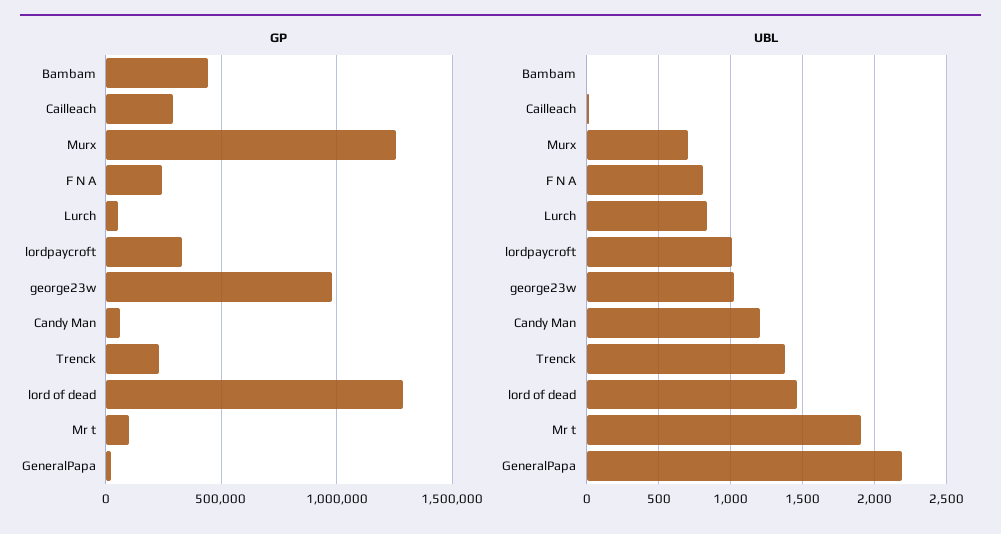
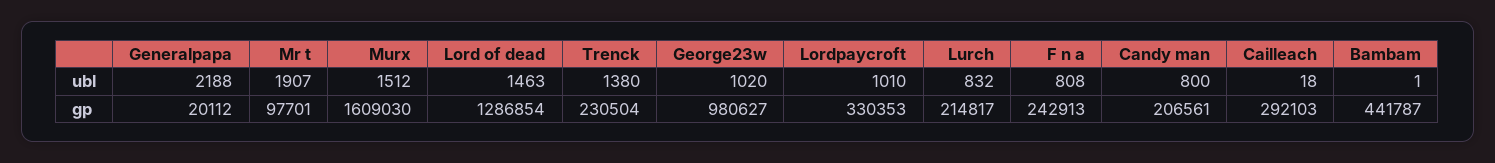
  {
    "GP": {
      "Bambam": 441787,
      "Cailleach": 292103,
-     "Murx": 1250000,
+     "Murx": 1609030,
      "F N A": 242913,
-     "Lurch": 50000,
+     "Lurch": 214817,
      "lordpaycroft": 330353,
      "george23w": 980627,
-     "Candy Man": 50000,
+     "Candy Man": 206561,
      "Trenck": 230504,
      "lord of dead": 1286854,
      "Mr t": 97701,
      "GeneralPapa": 20112
    },
    "UBL": {
      "Bambam": 1,
      "Cailleach": 18,
-     "Murx": 700,
+     "Murx": 1512,
      "F N A": 808,
      "Lurch": 832,
      "lordpaycroft": 1010,
      "george23w": 1020,
-     "Candy Man": 1200,
+     "Candy Man": 800,
      "Trenck": 1380,
      "lord of dead": 1463,
      "Mr t": 1907,
      "GeneralPapa": 2188
    }
  }

